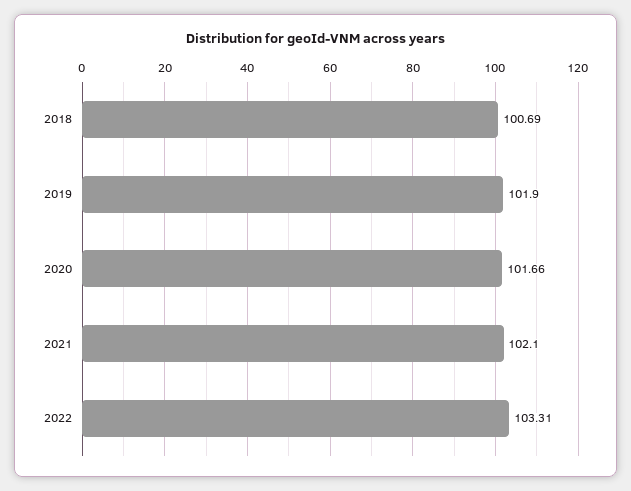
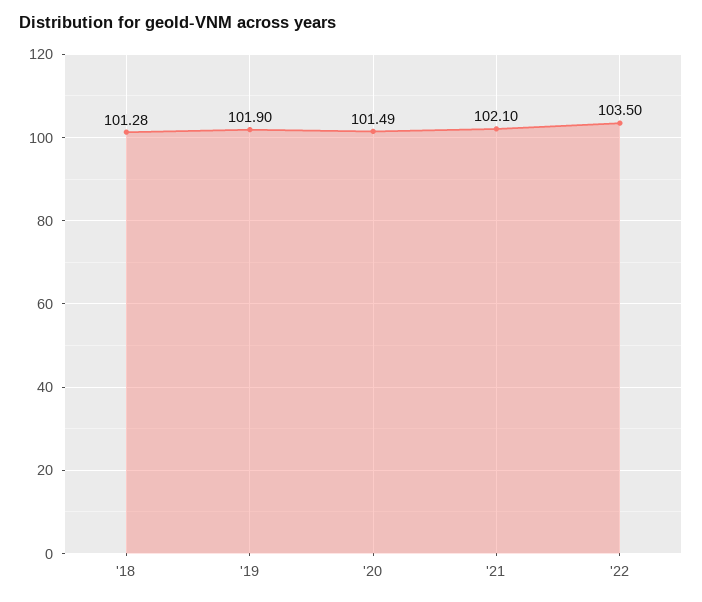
  {
-   "2018": 100.69,
+   "2018": 101.28,
    "2019": 101.9,
-   "2020": 101.66,
+   "2020": 101.49,
    "2021": 102.1,
-   "2022": 103.31
+   "2022": 103.5
  }

